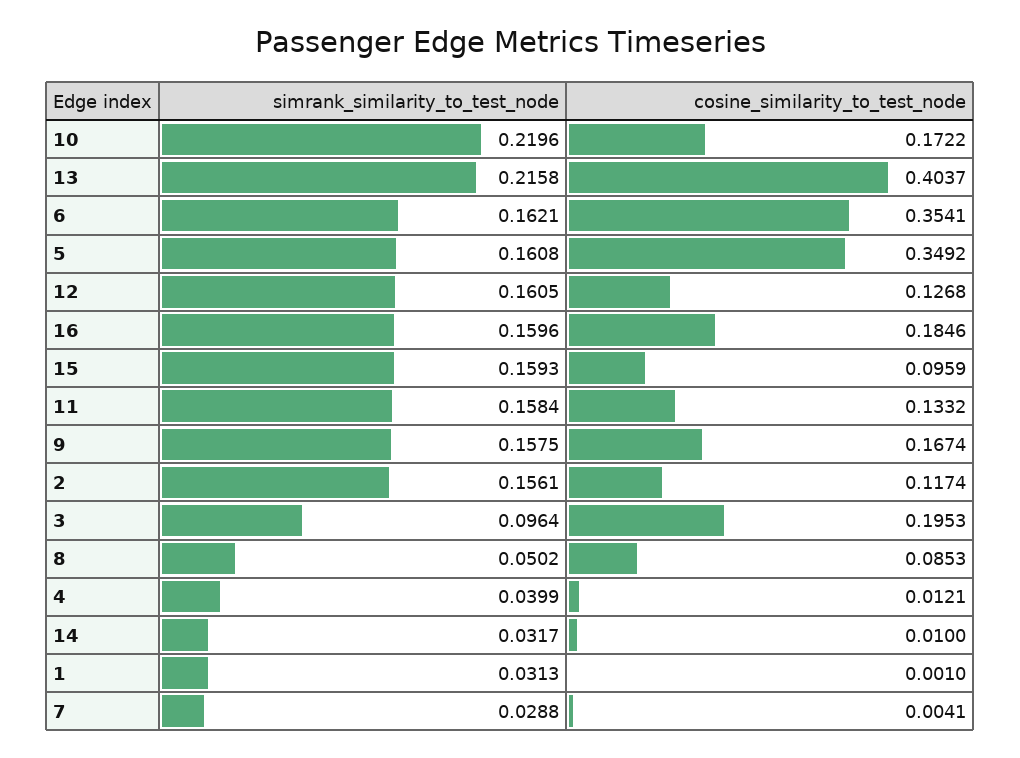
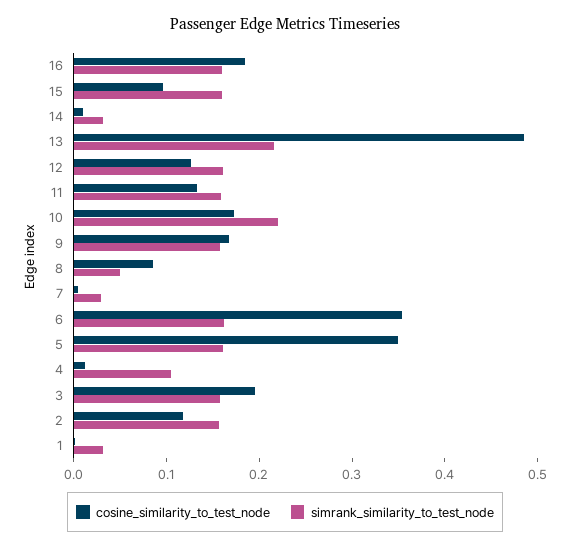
  {
    "simrank_similarity_to_test_node": {
      "10": 0.2196,
      "13": 0.2158,
      "6": 0.1621,
      "5": 0.1608,
      "12": 0.1605,
      "16": 0.1596,
      "15": 0.1593,
      "11": 0.1584,
      "9": 0.1575,
      "2": 0.1561,
-     "3": 0.0964,
+     "3": 0.16,
      "8": 0.0502,
-     "4": 0.0399,
+     "4": 0.1,
      "14": 0.0317,
      "1": 0.0313,
      "7": 0.0288
    },
    "cosine_similarity_to_test_node": {
      "10": 0.1722,
-     "13": 0.4037,
+     "13": 0.48,
      "6": 0.3541,
      "5": 0.3492,
      "12": 0.1268,
      "16": 0.1846,
      "15": 0.0959,
      "11": 0.1332,
      "9": 0.1674,
      "2": 0.1174,
      "3": 0.1953,
      "8": 0.0853,
      "4": 0.0121,
      "14": 0.01,
      "1": 0.001,
      "7": 0.0041
    }
  }

